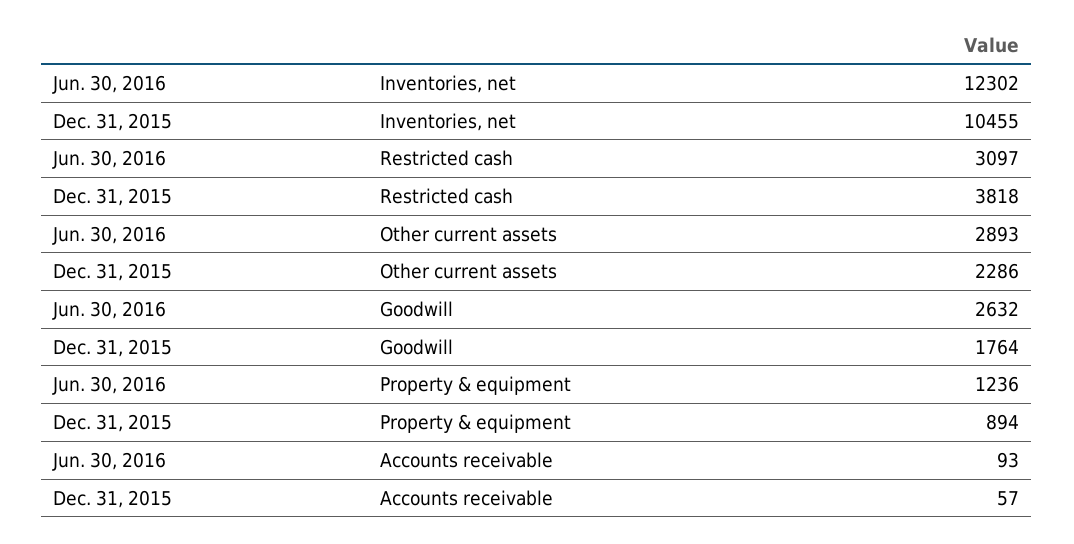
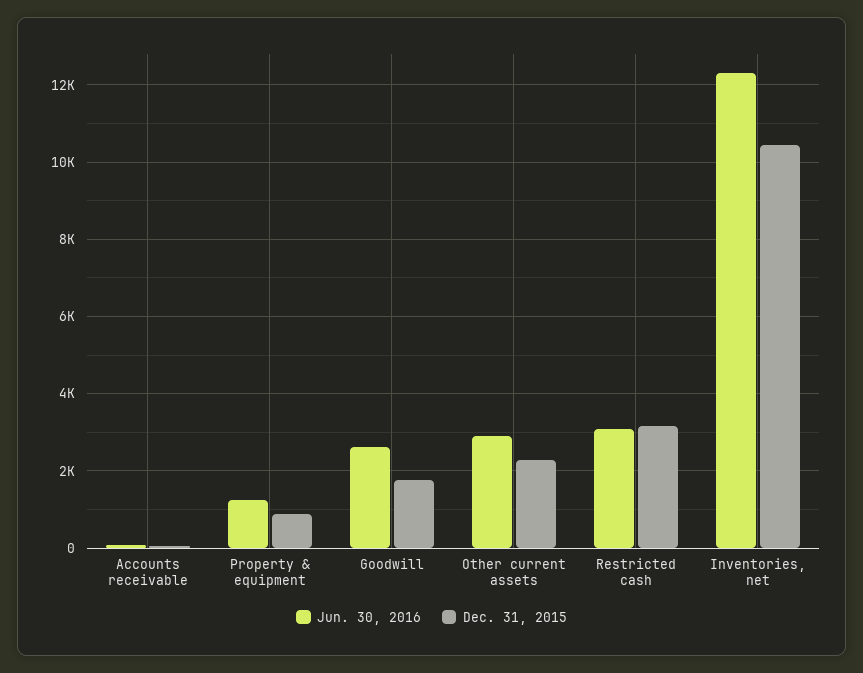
  {
    "Jun. 30, 2016": {
      "Inventories, net": 12302,
      "Restricted cash": 3097,
      "Other current assets": 2893,
      "Goodwill": 2632,
      "Property & equipment": 1236,
      "Accounts receivable": 93
    },
    "Dec. 31, 2015": {
      "Inventories, net": 10455,
-     "Restricted cash": 3818,
+     "Restricted cash": 3200,
      "Other current assets": 2286,
      "Goodwill": 1764,
      "Property & equipment": 894,
      "Accounts receivable": 57
    }
  }

